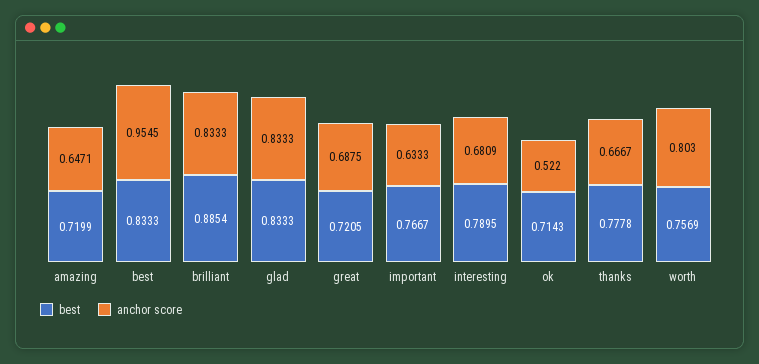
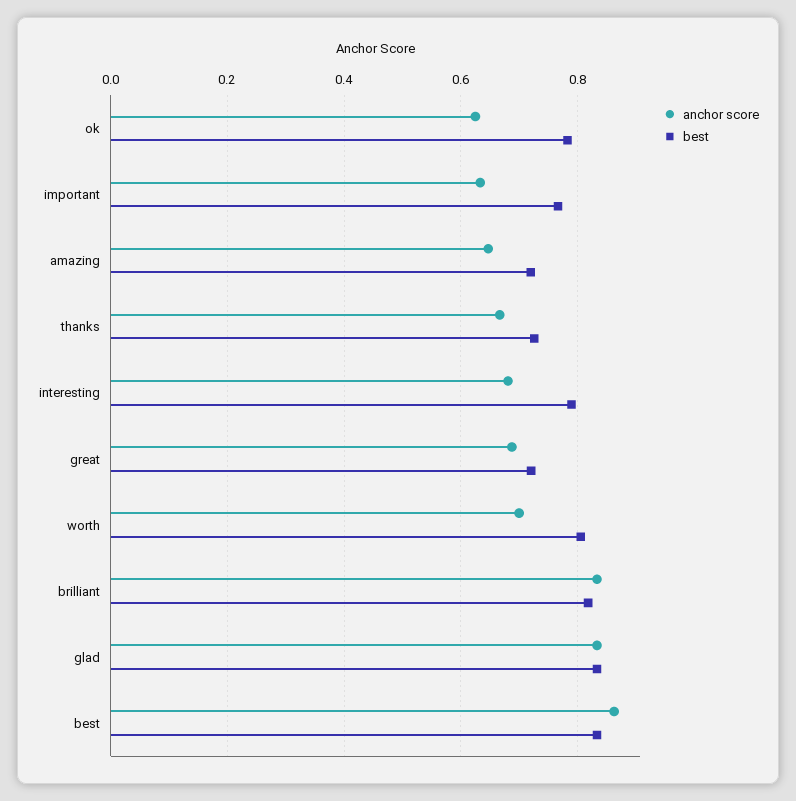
  {
    "best": {
      "amazing": 0.7199,
      "best": 0.8333,
-     "brilliant": 0.8854,
+     "brilliant": 0.82,
      "glad": 0.8333,
      "great": 0.7205,
      "important": 0.7667,
      "interesting": 0.7895,
-     "ok": 0.7143,
+     "ok": 0.78,
-     "thanks": 0.7778,
+     "thanks": 0.72,
-     "worth": 0.7569
+     "worth": 0.8
    },
    "anchor score": {
      "amazing": 0.6471,
-     "best": 0.9545,
+     "best": 0.86,
      "brilliant": 0.8333,
      "glad": 0.8333,
      "great": 0.6875,
      "important": 0.6333,
      "interesting": 0.6809,
-     "ok": 0.522,
+     "ok": 0.62,
      "thanks": 0.6667,
-     "worth": 0.803
+     "worth": 0.7
    }
  }

